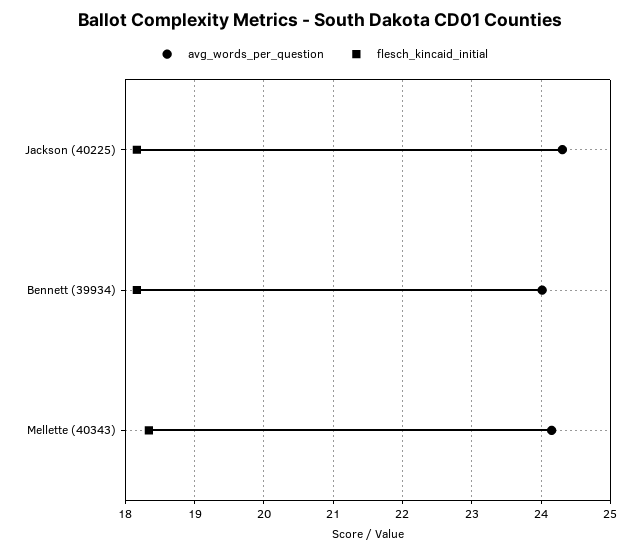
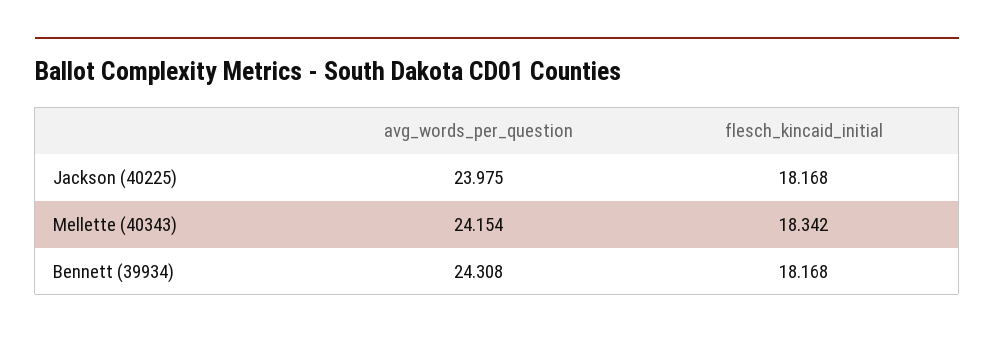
  {
    "avg_words_per_question": {
-     "Jackson (40225)": 24.3,
+     "Jackson (40225)": 23.975,
-     "Bennett (39934)": 24,
+     "Bennett (39934)": 24.308,
      "Mellette (40343)": 24.154
    },
    "flesch_kincaid_initial": {
      "Jackson (40225)": 18.168,
      "Bennett (39934)": 18.168,
      "Mellette (40343)": 18.342
    }
  }

